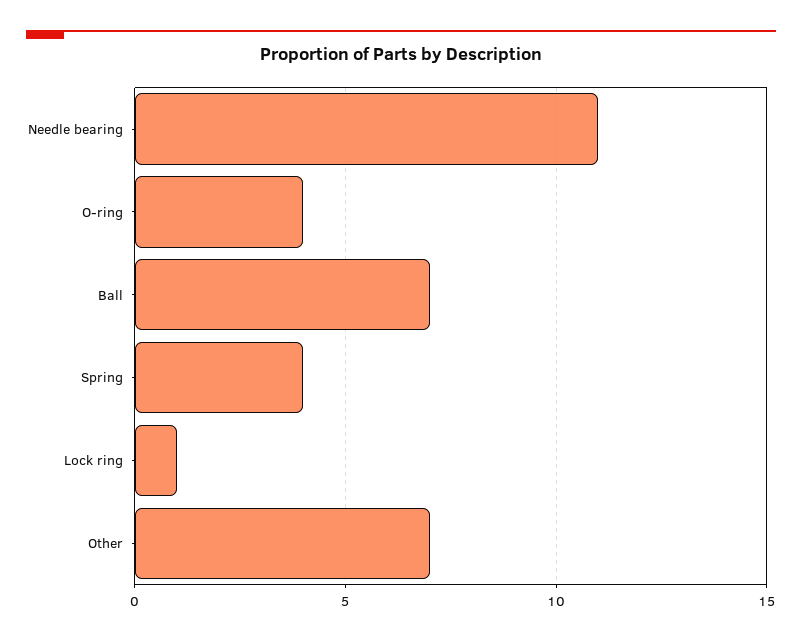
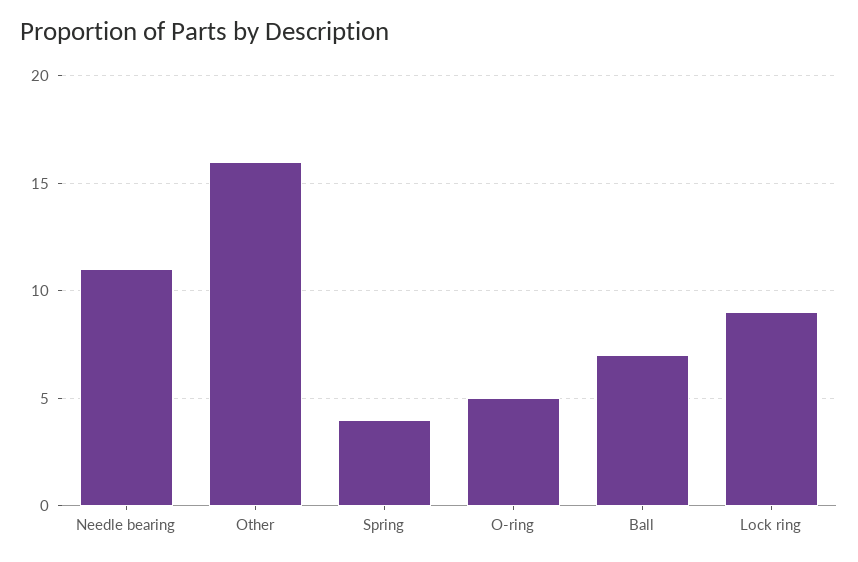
  {
    "Needle bearing": 11,
-   "O-ring": 4,
+   "O-ring": 5,
    "Ball": 7,
    "Spring": 4,
-   "Lock ring": 1,
+   "Lock ring": 9,
-   "Other": 7
+   "Other": 16
  }

